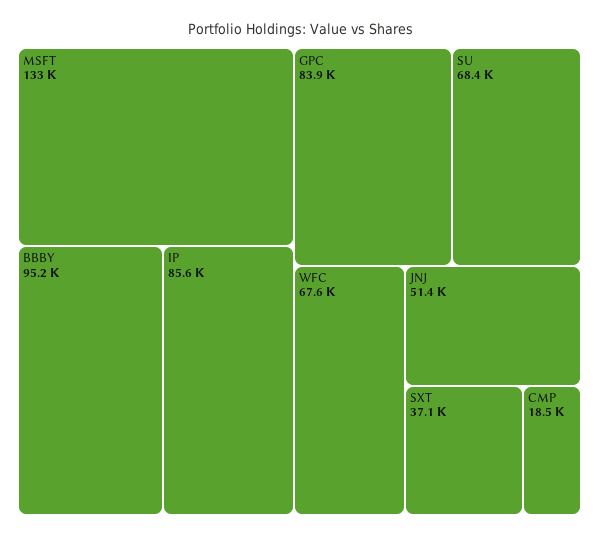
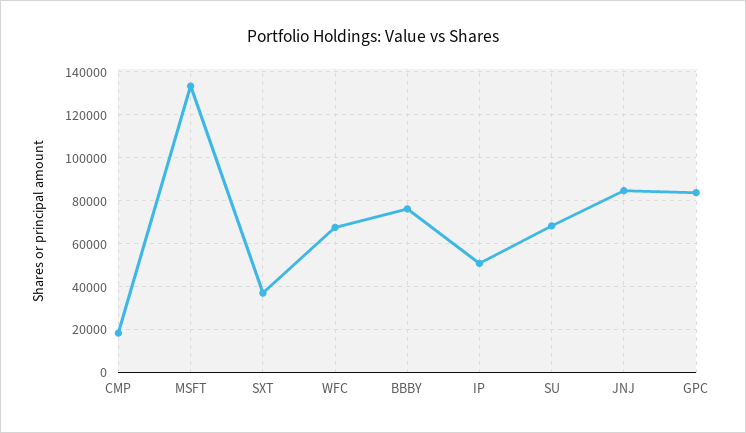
  {
    "MSFT": 133000,
-   "BBBY": 95200,
+   "BBBY": 75000,
-   "IP": 85600,
+   "IP": 50000,
    "GPC": 83900,
    "SU": 68400,
    "WFC": 67600,
-   "JNJ": 51400,
+   "JNJ": 85000,
    "SXT": 37100,
    "CMP": 18500
  }

